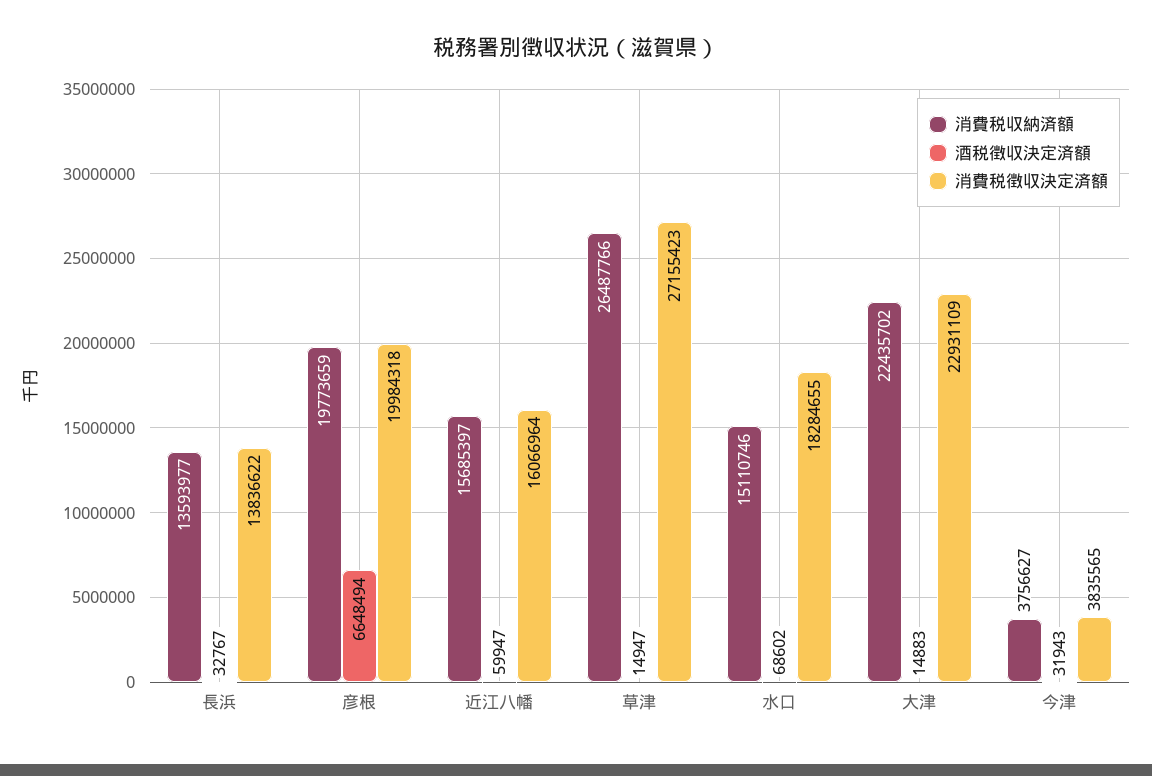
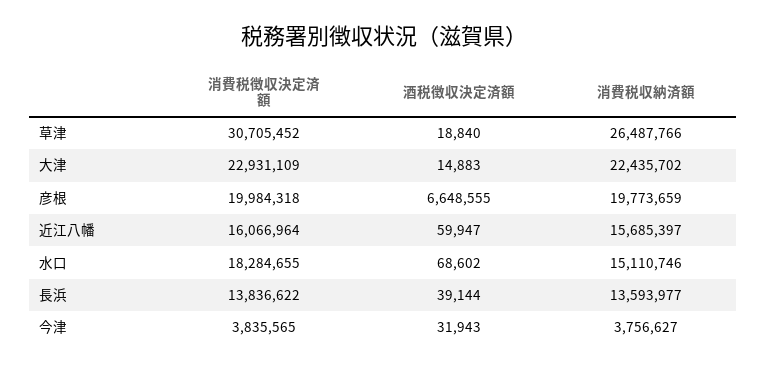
  {
    "消費税収納済額": {
      "長浜": 13593977,
      "彦根": 19773659,
      "近江八幡": 15685397,
      "草津": 26487766,
      "水口": 15110746,
      "大津": 22435702,
      "今津": 3756627
    },
    "酒税徴収決定済額": {
-     "長浜": 32767,
+     "長浜": 39144,
-     "彦根": 6648494,
+     "彦根": 6648555,
      "近江八幡": 59947,
-     "草津": 14947,
+     "草津": 18840,
      "水口": 68602,
      "大津": 14883,
      "今津": 31943
    },
    "消費税徴収決定済額": {
      "長浜": 13836622,
      "彦根": 19984318,
      "近江八幡": 16066964,
-     "草津": 27155423,
+     "草津": 30705452,
      "水口": 18284655,
      "大津": 22931109,
      "今津": 3835565
    }
  }

